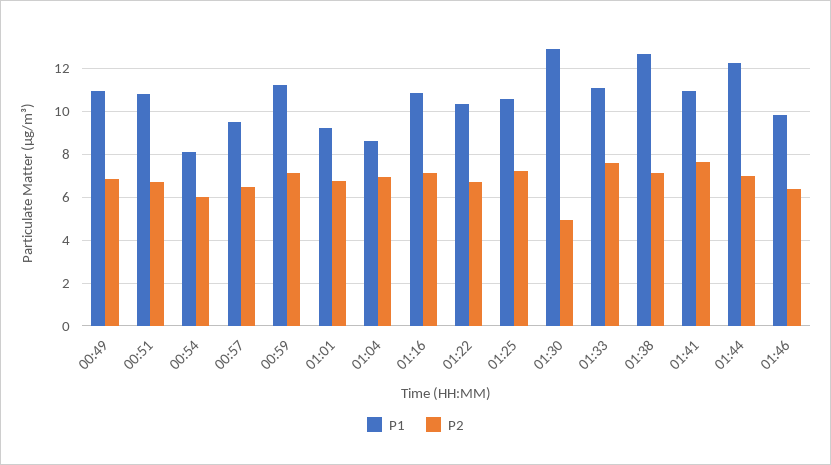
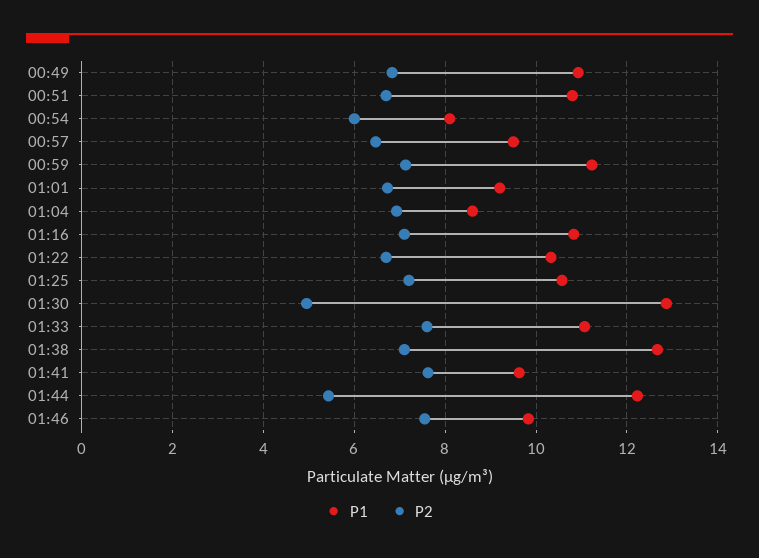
  {
    "P1": {
      "00:49": 11,
      "00:51": 10.8,
      "00:54": 8.2,
      "00:57": 9.6,
      "00:59": 11.2,
      "01:01": 9.2,
      "01:04": 8.6,
      "01:16": 10.8,
      "01:22": 10.4,
      "01:25": 10.6,
      "01:30": 12.8,
      "01:33": 11,
      "01:38": 12.6,
-     "01:41": 11,
+     "01:41": 9.6,
      "01:44": 12.2,
      "01:46": 9.8
    },
    "P2": {
      "00:49": 6.8,
      "00:51": 6.8,
      "00:54": 6,
      "00:57": 6.4,
      "00:59": 7.2,
      "01:01": 6.8,
      "01:04": 7,
      "01:16": 7.2,
      "01:22": 6.8,
      "01:25": 7.2,
      "01:30": 5,
      "01:33": 7.6,
      "01:38": 7.2,
      "01:41": 7.6,
-     "01:44": 7,
+     "01:44": 5.4,
-     "01:46": 6.5
+     "01:46": 7.6
    }
  }

